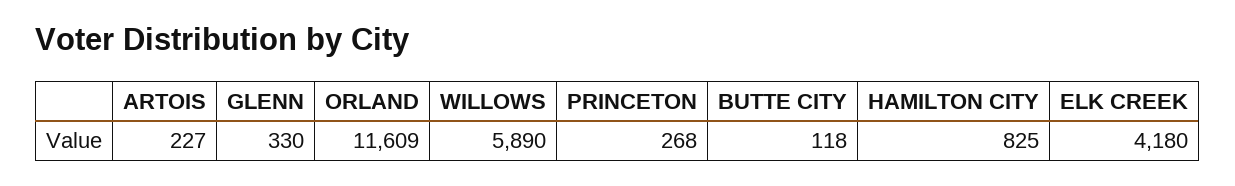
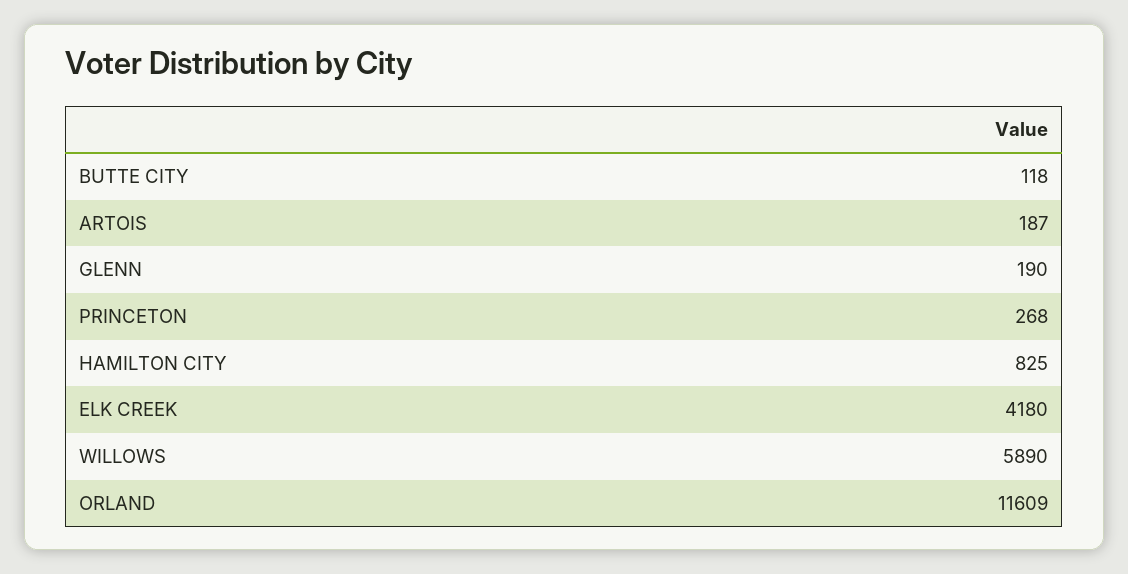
  {
-   "ARTOIS": 227,
+   "ARTOIS": 187,
-   "GLENN": 330,
+   "GLENN": 190,
    "ORLAND": 11609,
    "WILLOWS": 5890,
    "PRINCETON": 268,
    "BUTTE CITY": 118,
    "HAMILTON CITY": 825,
    "ELK CREEK": 4180
  }

